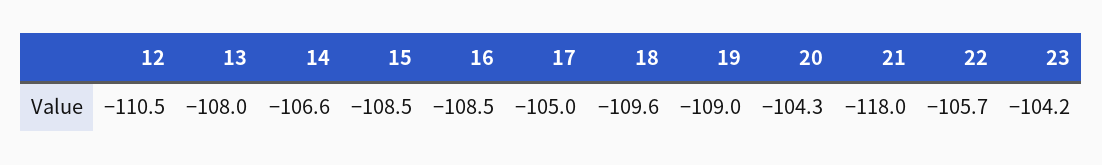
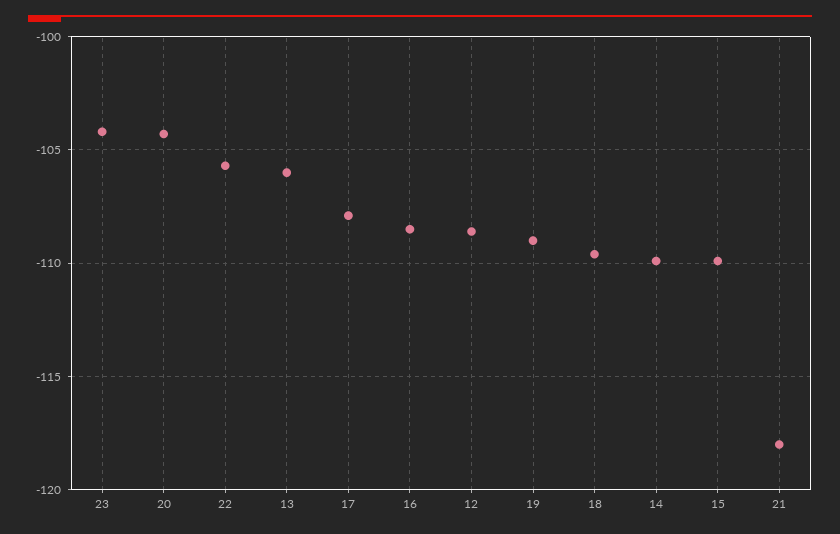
  {
-   "12": -110.5,
+   "12": -108.5,
-   "13": -108,
+   "13": -106,
-   "14": -106.6,
+   "14": -110,
-   "15": -108.5,
+   "15": -110,
    "16": -108.5,
-   "17": -105,
+   "17": -108,
    "18": -109.6,
    "19": -109,
    "20": -104.3,
    "21": -118,
    "22": -105.7,
    "23": -104.2
  }

